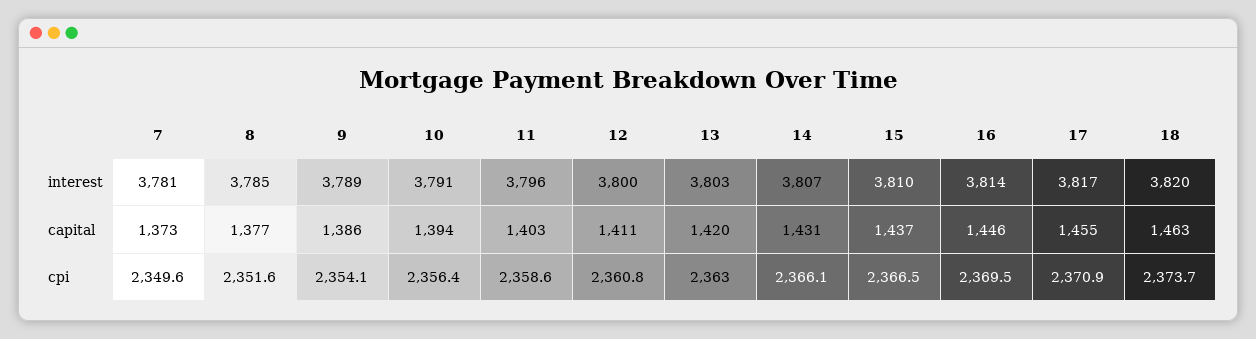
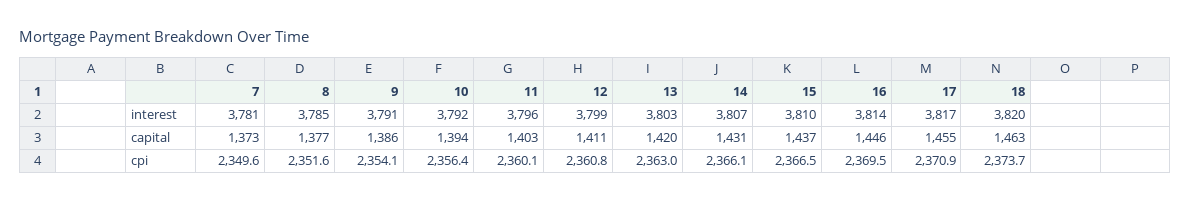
  {
    "7": {
      "interest": 3781,
      "capital": 1373,
      "cpi": 2349.6
    },
    "8": {
      "interest": 3785,
      "capital": 1377,
      "cpi": 2351.6
    },
    "9": {
-     "interest": 3789,
+     "interest": 3791,
      "capital": 1386,
      "cpi": 2354.1
    },
    "10": {
-     "interest": 3791,
+     "interest": 3792,
      "capital": 1394,
      "cpi": 2356.4
    },
    "11": {
      "interest": 3796,
      "capital": 1403,
-     "cpi": 2358.6
+     "cpi": 2360.1
    },
    "12": {
-     "interest": 3800,
+     "interest": 3799,
      "capital": 1411,
      "cpi": 2360.8
    },
    "13": {
      "interest": 3803,
      "capital": 1420,
      "cpi": 2363
    },
    "14": {
      "interest": 3807,
      "capital": 1431,
      "cpi": 2366.1
    },
    "15": {
      "interest": 3810,
      "capital": 1437,
      "cpi": 2366.5
    },
    "16": {
      "interest": 3814,
      "capital": 1446,
      "cpi": 2369.5
    },
    "17": {
      "interest": 3817,
      "capital": 1455,
      "cpi": 2370.9
    },
    "18": {
      "interest": 3820,
      "capital": 1463,
      "cpi": 2373.7
    }
  }

